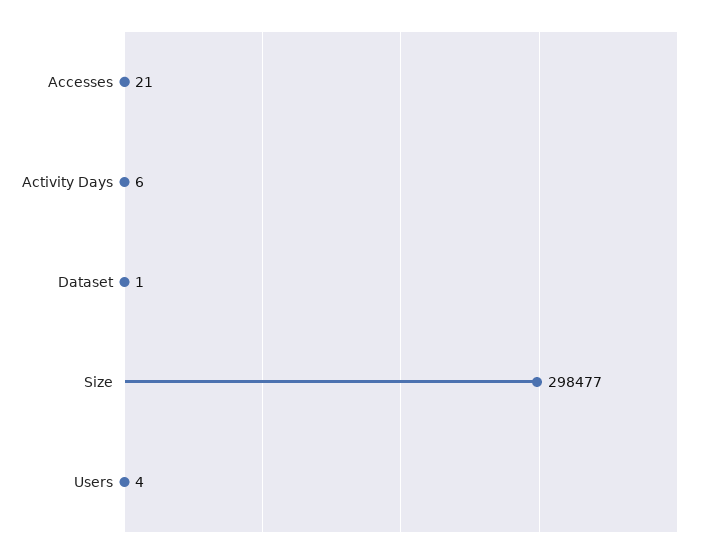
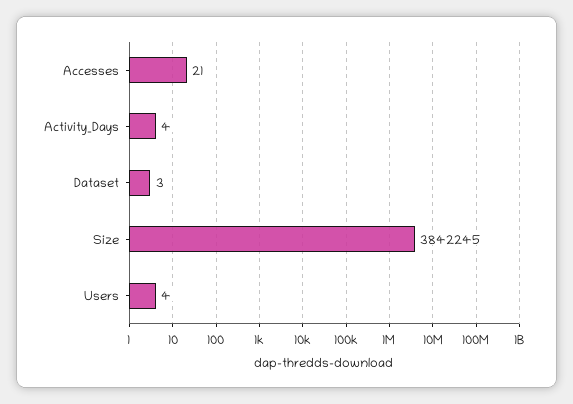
  {
    "Accesses": 21,
-   "Activity Days": 6,
+   "Activity Days": 4,
-   "Dataset": 1,
+   "Dataset": 3,
-   "Size": 298477,
+   "Size": 3842245,
    "Users": 4
  }

